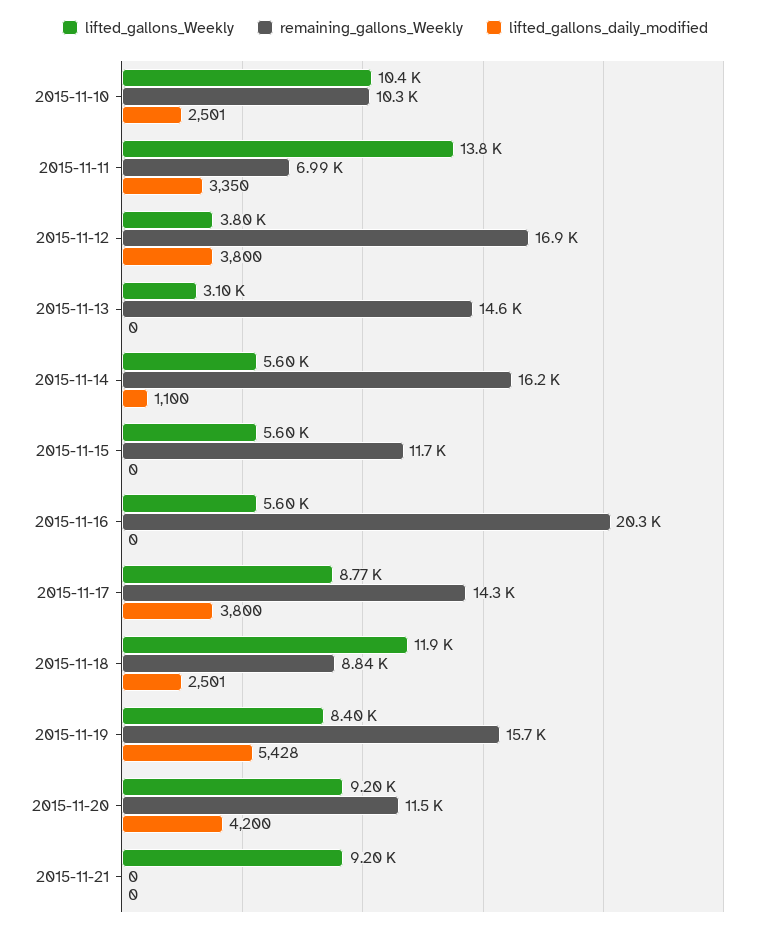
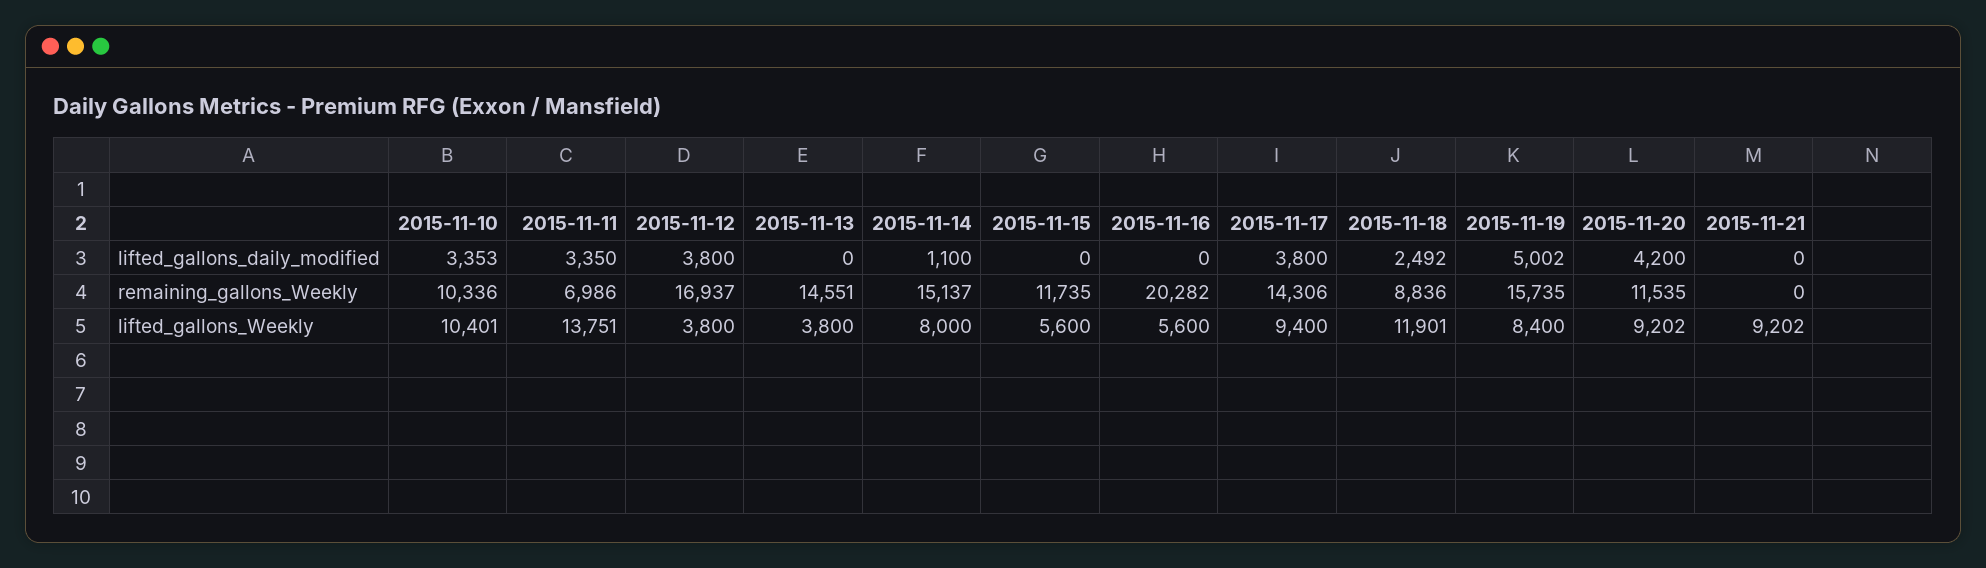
  {
    "lifted_gallons_Weekly": {
      "2015-11-10": 10401,
      "2015-11-11": 13751,
      "2015-11-12": 3800,
-     "2015-11-13": 3100,
+     "2015-11-13": 3800,
-     "2015-11-14": 5600,
+     "2015-11-14": 8000,
      "2015-11-15": 5600,
      "2015-11-16": 5600,
-     "2015-11-17": 8770,
+     "2015-11-17": 9400,
      "2015-11-18": 11901,
      "2015-11-19": 8400,
      "2015-11-20": 9202,
      "2015-11-21": 9202
    },
    "remaining_gallons_Weekly": {
      "2015-11-10": 10336,
      "2015-11-11": 6986,
      "2015-11-12": 16937,
      "2015-11-13": 14551,
-     "2015-11-14": 16200,
+     "2015-11-14": 15137,
      "2015-11-15": 11735,
      "2015-11-16": 20282,
      "2015-11-17": 14306,
      "2015-11-18": 8836,
      "2015-11-19": 15735,
      "2015-11-20": 11535,
      "2015-11-21": 0
    },
    "lifted_gallons_daily_modified": {
-     "2015-11-10": 2501,
+     "2015-11-10": 3353,
      "2015-11-11": 3350,
      "2015-11-12": 3800,
      "2015-11-13": 0,
      "2015-11-14": 1100,
      "2015-11-15": 0,
      "2015-11-16": 0,
      "2015-11-17": 3800,
-     "2015-11-18": 2501,
+     "2015-11-18": 2492,
-     "2015-11-19": 5428,
+     "2015-11-19": 5002,
      "2015-11-20": 4200,
      "2015-11-21": 0
    }
  }

